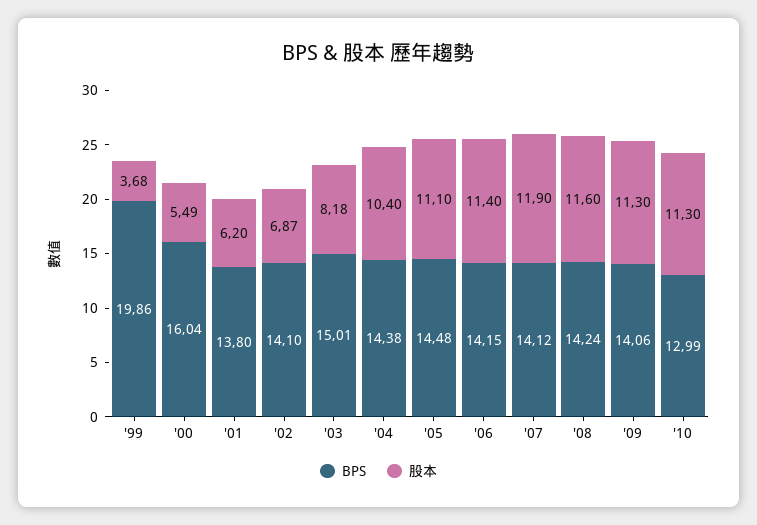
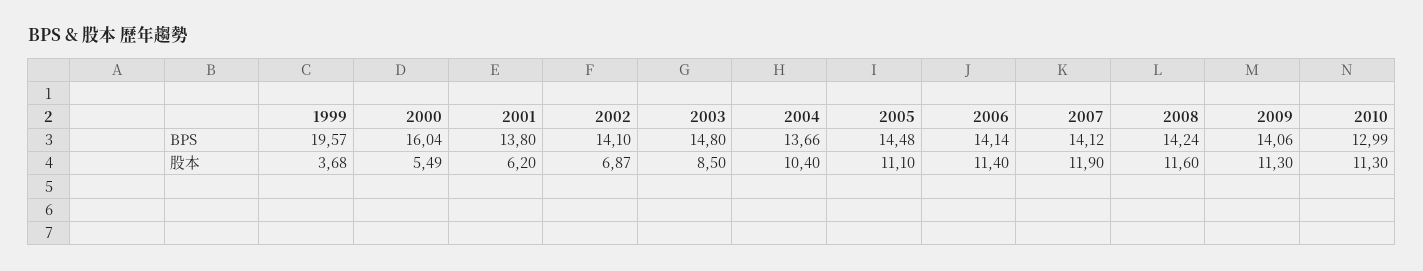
  {
    "BPS": {
-     "'99": 19.86,
+     "'99": 19.57,
      "'00": 16.04,
      "'01": 13.8,
      "'02": 14.1,
-     "'03": 15.01,
+     "'03": 14.8,
-     "'04": 14.38,
+     "'04": 13.66,
      "'05": 14.48,
-     "'06": 14.15,
+     "'06": 14.14,
      "'07": 14.12,
      "'08": 14.24,
      "'09": 14.06,
      "'10": 12.99
    },
    "股本": {
      "'99": 3.68,
      "'00": 5.49,
      "'01": 6.2,
      "'02": 6.87,
-     "'03": 8.18,
+     "'03": 8.5,
      "'04": 10.4,
      "'05": 11.1,
      "'06": 11.4,
      "'07": 11.9,
      "'08": 11.6,
      "'09": 11.3,
      "'10": 11.3
    }
  }

